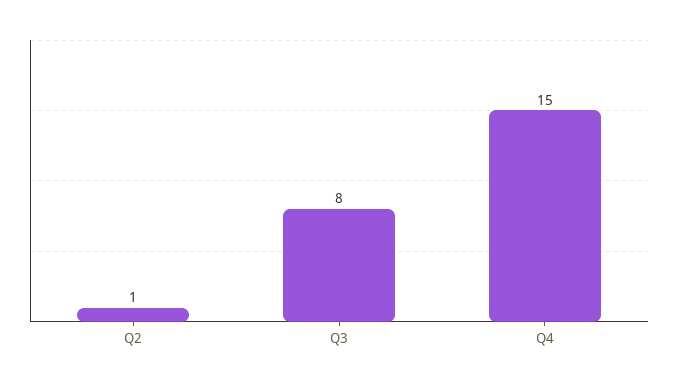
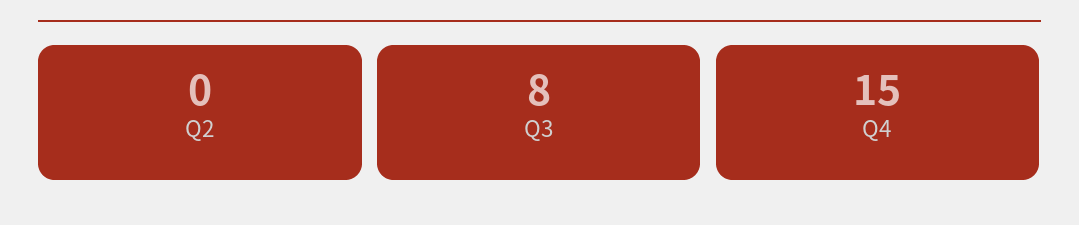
  {
-   "Q2": 1,
+   "Q2": 0,
    "Q3": 8,
    "Q4": 15
  }

